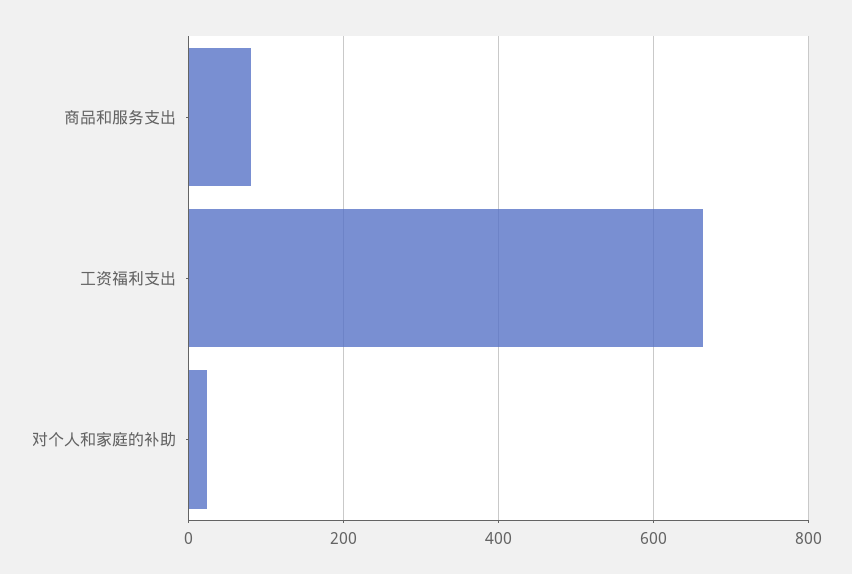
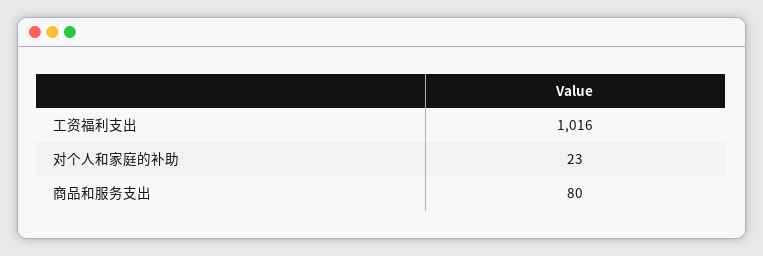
  {
    "商品和服务支出": 80,
-   "工资福利支出": 660,
+   "工资福利支出": 1016,
    "对个人和家庭的补助": 23
  }

